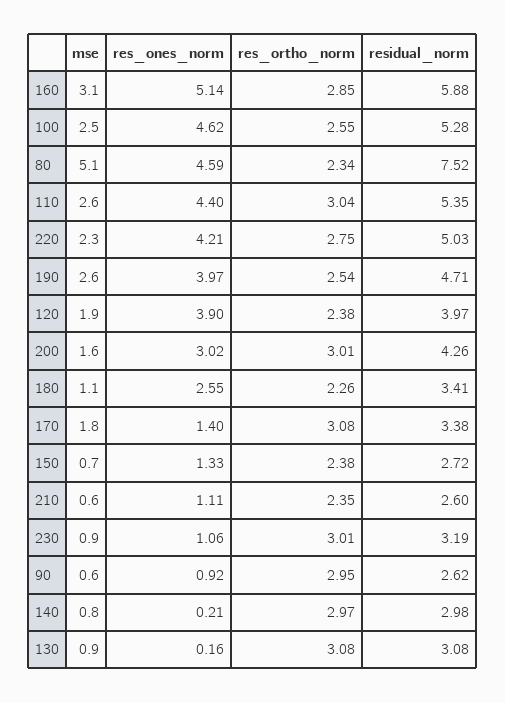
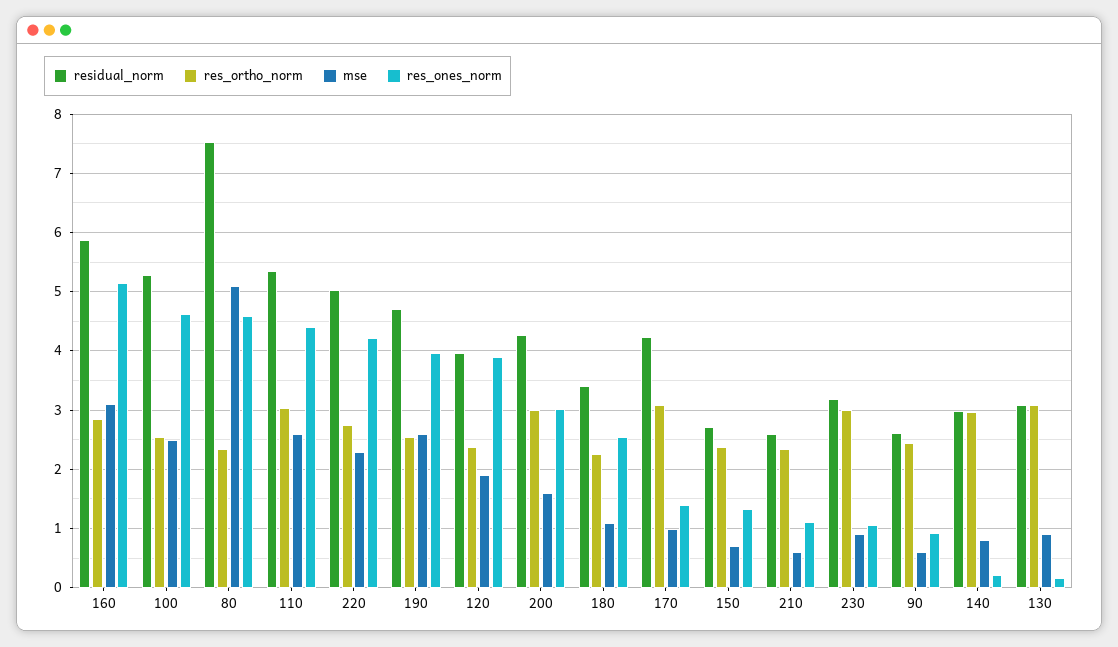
  {
    "mse": {
      "160": 3.1,
      "100": 2.5,
      "80": 5.1,
      "110": 2.6,
      "220": 2.3,
      "190": 2.6,
      "120": 1.9,
      "200": 1.6,
      "180": 1.1,
-     "170": 1.8,
+     "170": 1,
      "150": 0.7,
      "210": 0.6,
      "230": 0.9,
      "90": 0.6,
      "140": 0.8,
      "130": 0.9
    },
    "res_ones_norm": {
      "160": 5.14,
      "100": 4.62,
      "80": 4.59,
      "110": 4.4,
      "220": 4.21,
      "190": 3.97,
      "120": 3.9,
      "200": 3.02,
      "180": 2.55,
      "170": 1.4,
      "150": 1.33,
      "210": 1.11,
      "230": 1.06,
      "90": 0.92,
      "140": 0.21,
      "130": 0.16
    },
    "res_ortho_norm": {
      "160": 2.85,
      "100": 2.55,
      "80": 2.34,
      "110": 3.04,
      "220": 2.75,
      "190": 2.54,
      "120": 2.38,
      "200": 3.01,
      "180": 2.26,
      "170": 3.08,
      "150": 2.38,
      "210": 2.35,
      "230": 3.01,
-     "90": 2.95,
+     "90": 2.4,
      "140": 2.97,
      "130": 3.08
    },
    "residual_norm": {
      "160": 5.88,
      "100": 5.28,
      "80": 7.52,
      "110": 5.35,
      "220": 5.03,
      "190": 4.71,
      "120": 3.97,
      "200": 4.26,
      "180": 3.41,
-     "170": 3.38,
+     "170": 4.2,
      "150": 2.72,
      "210": 2.6,
      "230": 3.19,
      "90": 2.62,
      "140": 2.98,
      "130": 3.08
    }
  }

